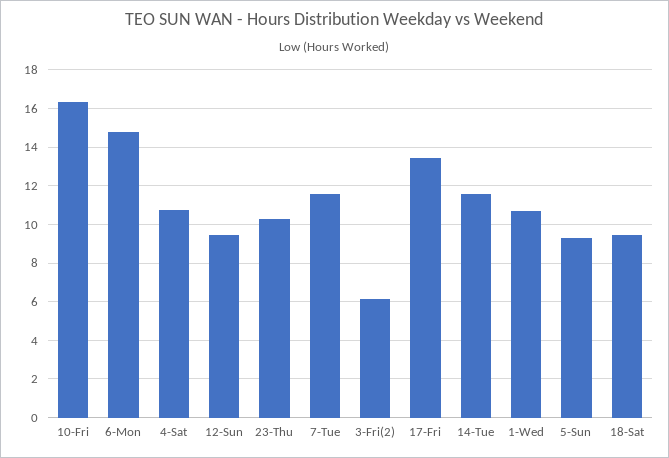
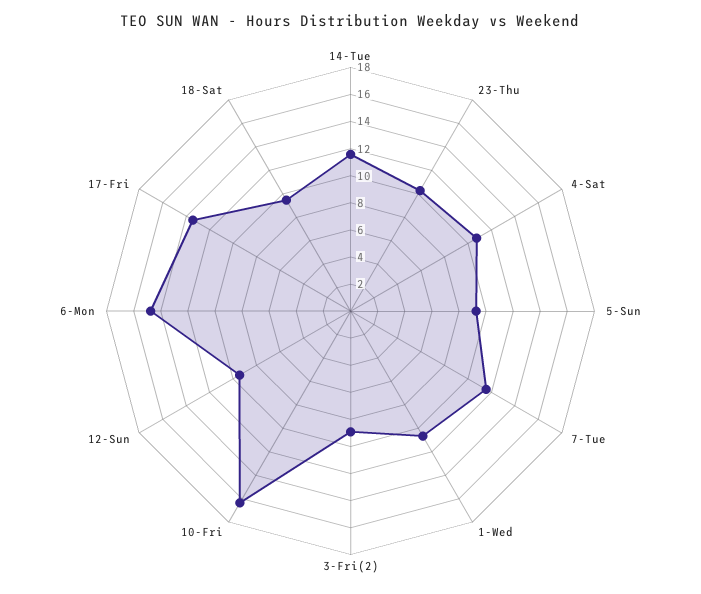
  {
    "10-Fri": 16.5,
    "6-Mon": 15,
    "4-Sat": 11,
    "12-Sun": 9.5,
    "23-Thu": 10.5,
    "7-Tue": 11.5,
-   "3-Fri(2)": 6,
+   "3-Fri(2)": 9,
    "17-Fri": 13.5,
    "14-Tue": 11.5,
    "1-Wed": 10.5,
    "5-Sun": 9.5,
    "18-Sat": 9.5
  }

